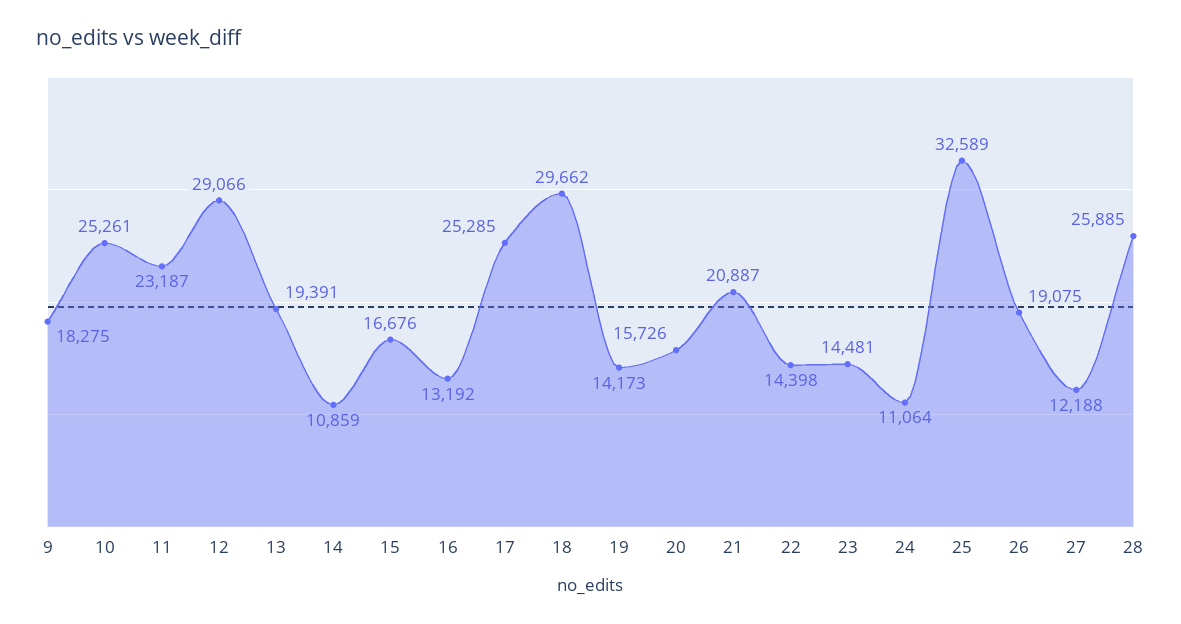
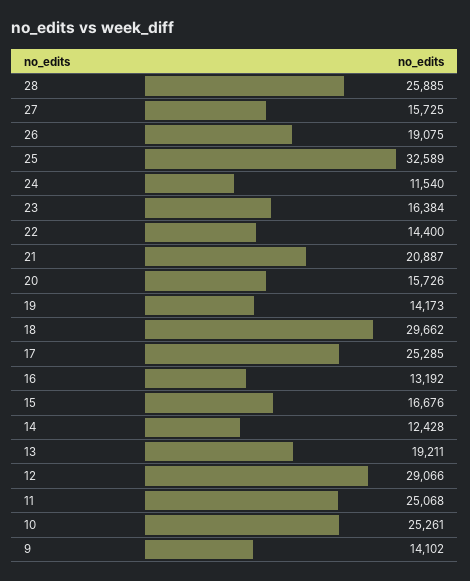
  {
-   "9": 18275,
+   "9": 14102,
    "10": 25261,
-   "11": 23187,
+   "11": 25068,
    "12": 29066,
-   "13": 19391,
+   "13": 19211,
-   "14": 10859,
+   "14": 12428,
    "15": 16676,
    "16": 13192,
    "17": 25285,
    "18": 29662,
    "19": 14173,
    "20": 15726,
    "21": 20887,
-   "22": 14398,
+   "22": 14400,
-   "23": 14481,
+   "23": 16384,
-   "24": 11064,
+   "24": 11540,
    "25": 32589,
    "26": 19075,
-   "27": 12188,
+   "27": 15725,
    "28": 25885
  }

